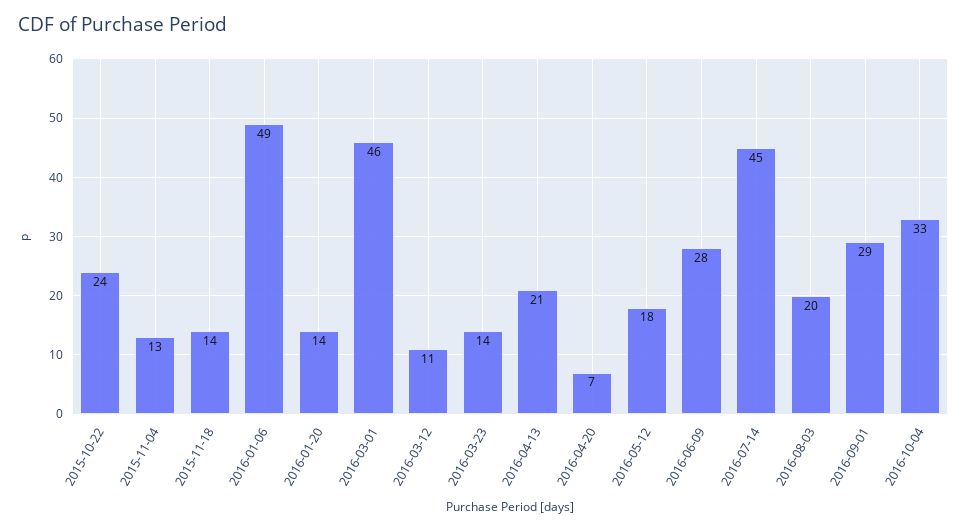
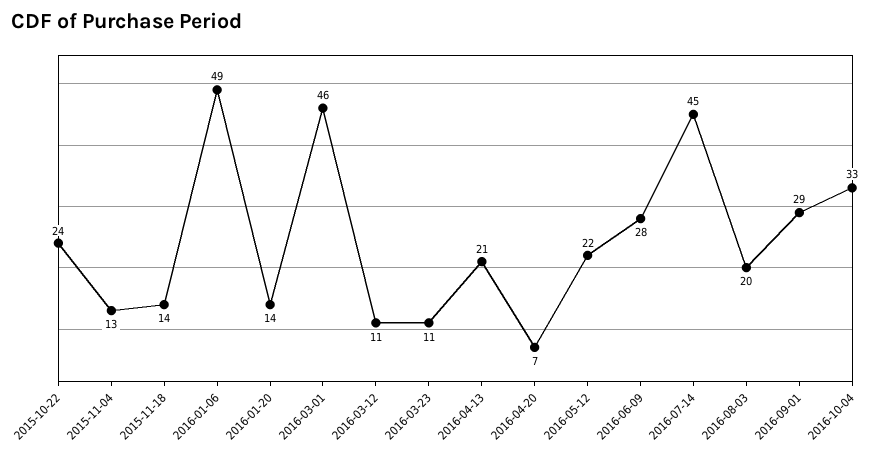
  {
    "2015-10-22": 24,
    "2015-11-04": 13,
    "2015-11-18": 14,
    "2016-01-06": 49,
    "2016-01-20": 14,
    "2016-03-01": 46,
    "2016-03-12": 11,
-   "2016-03-23": 14,
+   "2016-03-23": 11,
    "2016-04-13": 21,
    "2016-04-20": 7,
-   "2016-05-12": 18,
+   "2016-05-12": 22,
    "2016-06-09": 28,
    "2016-07-14": 45,
    "2016-08-03": 20,
    "2016-09-01": 29,
    "2016-10-04": 33
  }

